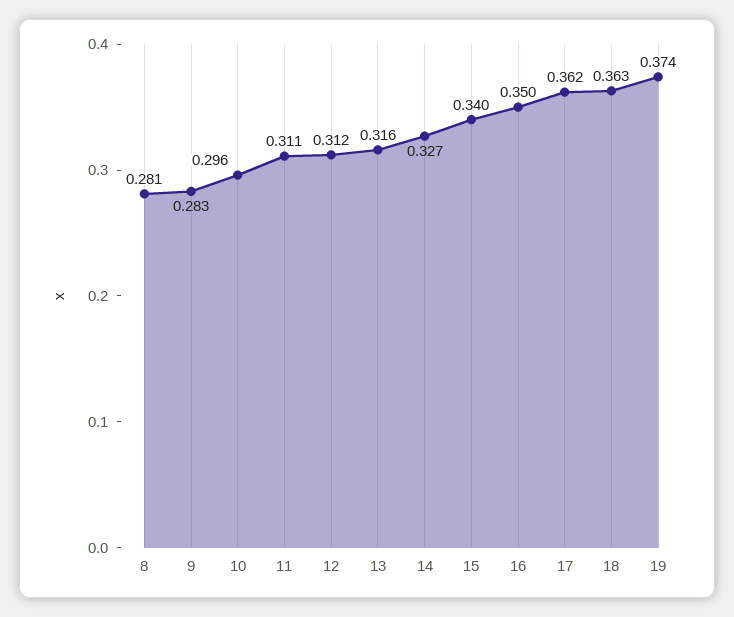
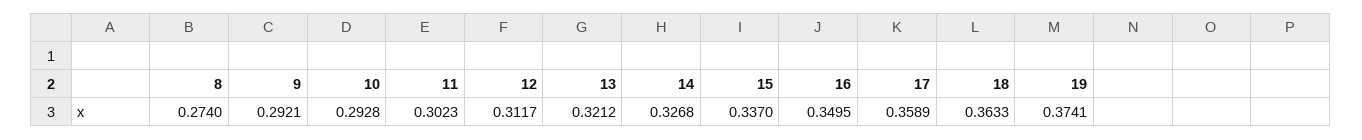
  {
-   "8": 0.281,
+   "8": 0.274,
-   "9": 0.283,
+   "9": 0.2921,
-   "10": 0.296,
+   "10": 0.2928,
-   "11": 0.311,
+   "11": 0.3023,
    "12": 0.3117,
-   "13": 0.316,
+   "13": 0.3212,
    "14": 0.3268,
-   "15": 0.34,
+   "15": 0.337,
    "16": 0.3495,
-   "17": 0.362,
+   "17": 0.3589,
    "18": 0.3633,
    "19": 0.3741
  }

